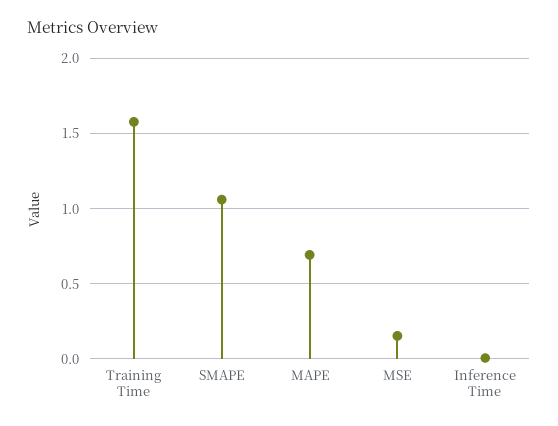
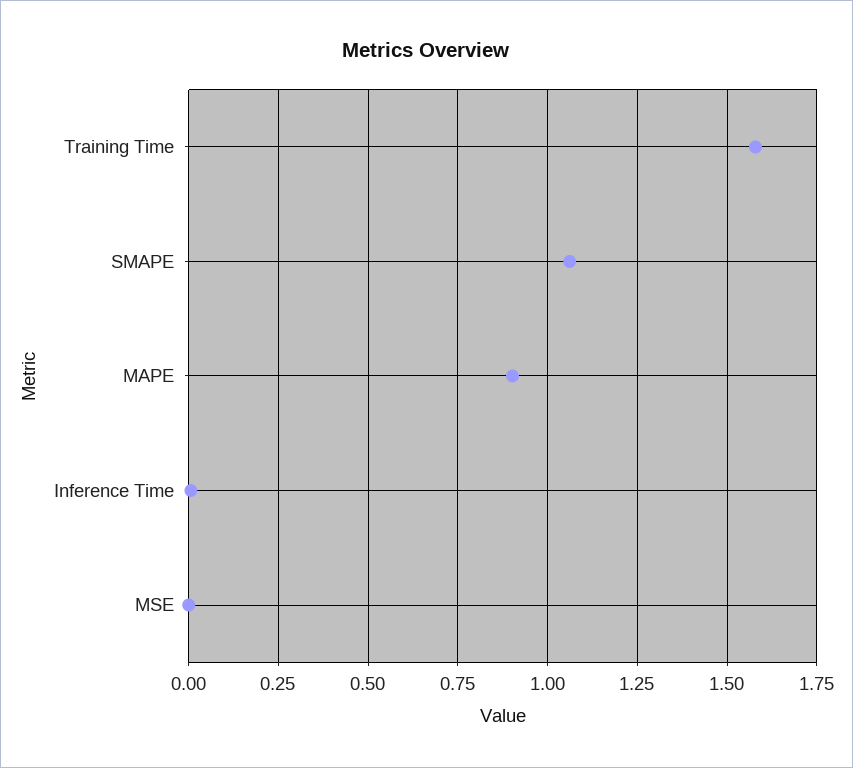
  {
    "Training Time": 1.575,
    "SMAPE": 1.05,
-   "MAPE": 0.7,
+   "MAPE": 0.9,
-   "MSE": 0.15,
+   "MSE": 0,
    "Inference Time": 0
  }

